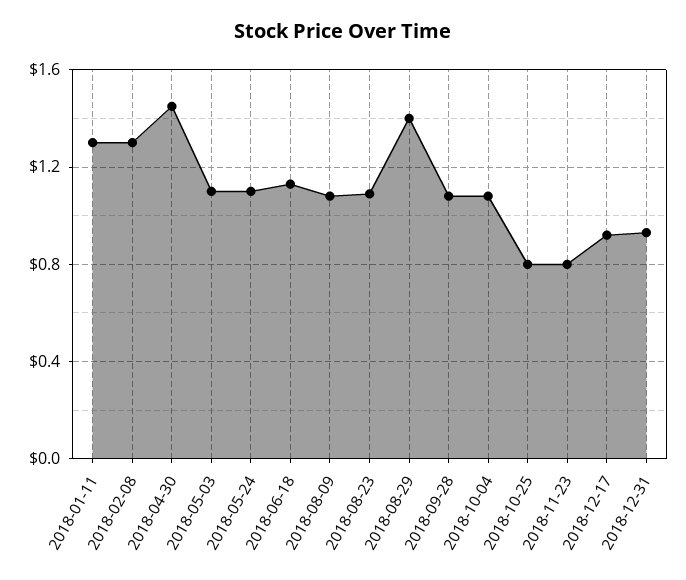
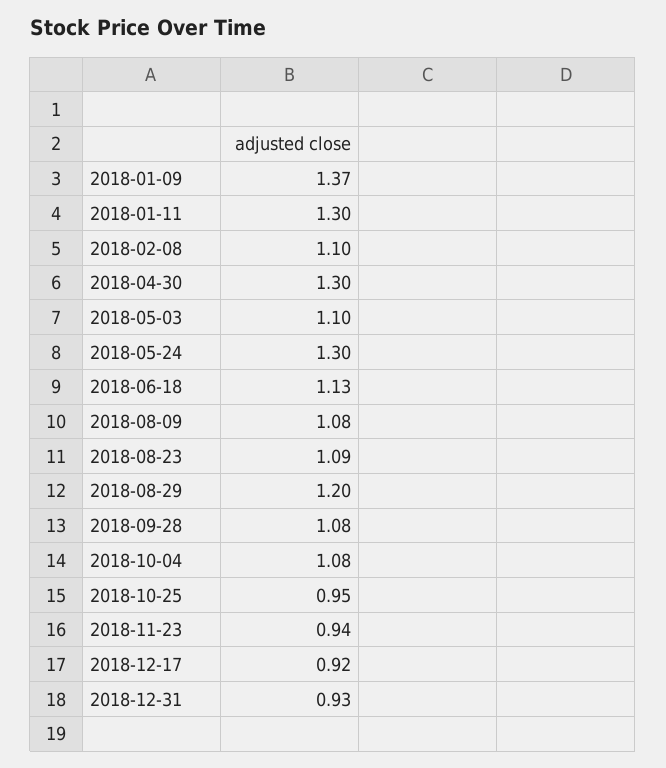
  {
    "2018-01-11": 1.3,
-   "2018-02-08": 1.3,
+   "2018-02-08": 1.1,
-   "2018-04-30": 1.45,
+   "2018-04-30": 1.3,
    "2018-05-03": 1.1,
-   "2018-05-24": 1.1,
+   "2018-05-24": 1.3,
    "2018-06-18": 1.13,
    "2018-08-09": 1.08,
    "2018-08-23": 1.09,
-   "2018-08-29": 1.4,
+   "2018-08-29": 1.2,
    "2018-09-28": 1.08,
    "2018-10-04": 1.08,
-   "2018-10-25": 0.8,
+   "2018-10-25": 0.95,
-   "2018-11-23": 0.8,
+   "2018-11-23": 0.94,
    "2018-12-17": 0.92,
-   "2018-12-31": 0.93
+   "2018-12-31": 0.93,
+   "2018-01-09": 1.37
  }

